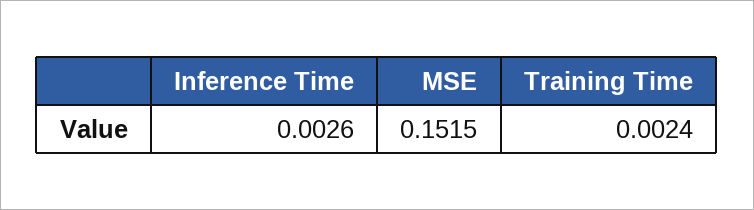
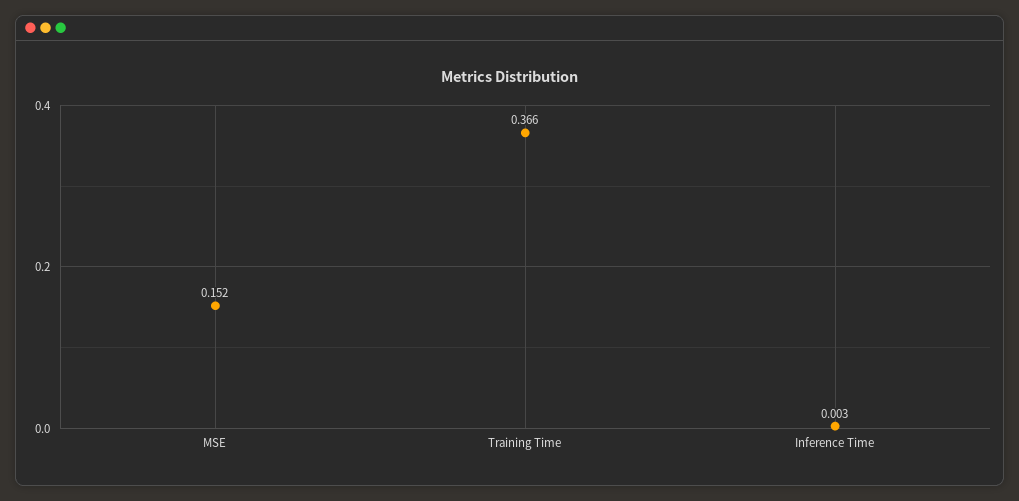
  {
    "Inference Time": 0.0026,
    "MSE": 0.1515,
-   "Training Time": 0.0024
+   "Training Time": 0.366
  }

